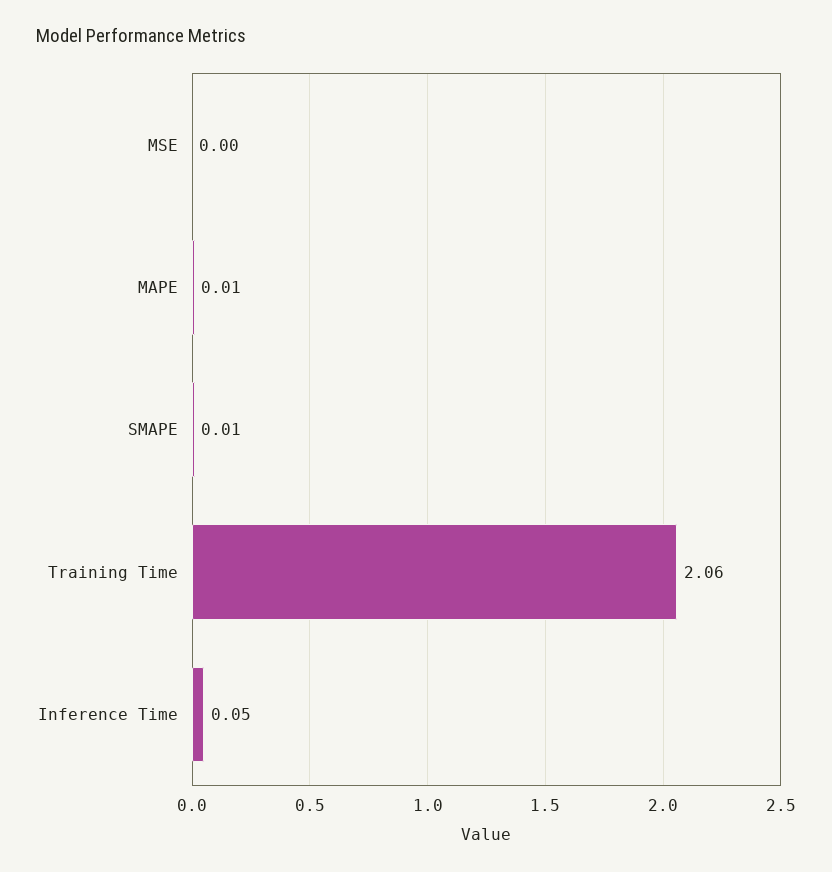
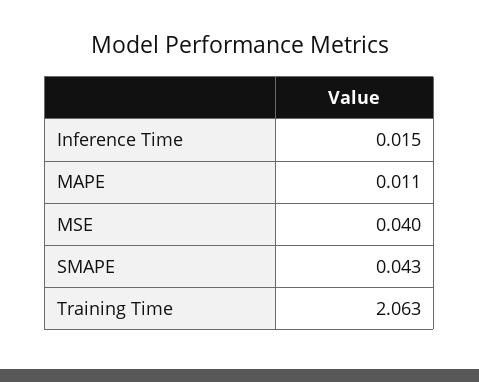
  {
-   "MSE": 0,
+   "MSE": 0.04,
    "MAPE": 0.011,
-   "SMAPE": 0.01,
+   "SMAPE": 0.043,
    "Training Time": 2.063,
-   "Inference Time": 0.05
+   "Inference Time": 0.015
  }

